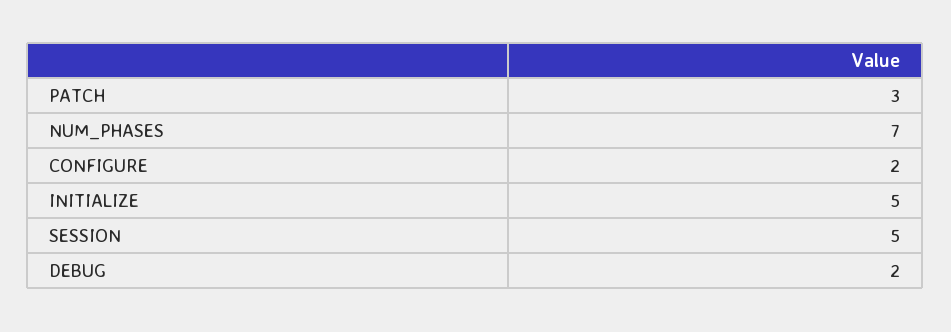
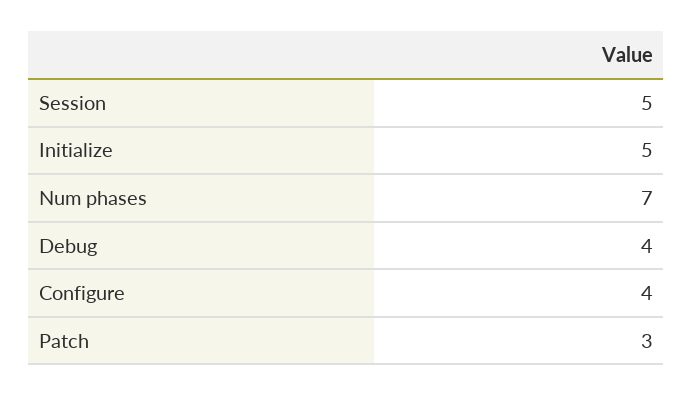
  {
    "PATCH": 3,
    "NUM_PHASES": 7,
-   "CONFIGURE": 2,
+   "CONFIGURE": 4,
    "INITIALIZE": 5,
    "SESSION": 5,
-   "DEBUG": 2
+   "DEBUG": 4
  }

